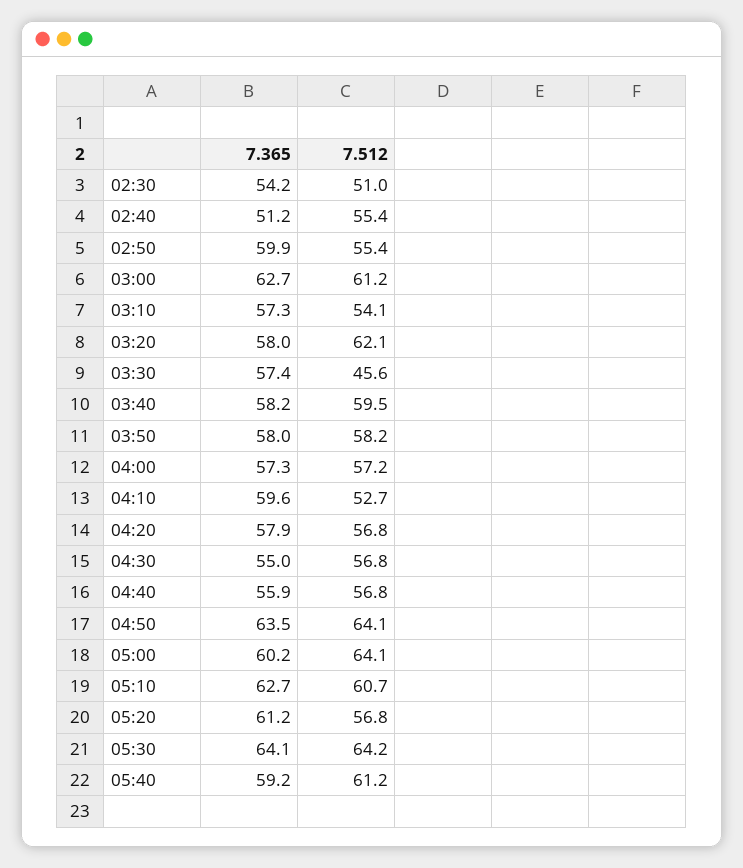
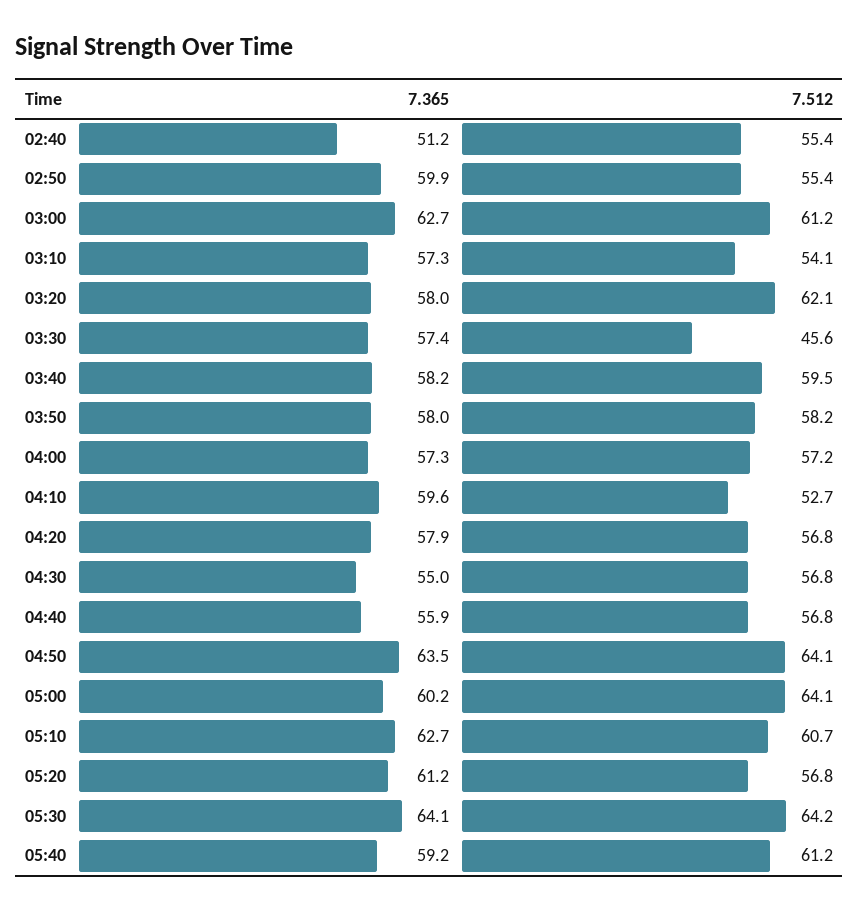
  {
    "7.365": {
-     "02:30": 54.2,
      "02:40": 51.2,
      "02:50": 59.9,
      "03:00": 62.7,
      "03:10": 57.3,
      "03:20": 58,
      "03:30": 57.4,
      "03:40": 58.2,
      "03:50": 58,
      "04:00": 57.3,
      "04:10": 59.6,
      "04:20": 57.9,
      "04:30": 55,
      "04:40": 55.9,
      "04:50": 63.5,
      "05:00": 60.2,
      "05:10": 62.7,
      "05:20": 61.2,
      "05:30": 64.1,
      "05:40": 59.2
    },
    "7.512": {
-     "02:30": 51,
      "02:40": 55.4,
      "02:50": 55.4,
      "03:00": 61.2,
      "03:10": 54.1,
      "03:20": 62.1,
      "03:30": 45.6,
      "03:40": 59.5,
      "03:50": 58.2,
      "04:00": 57.2,
      "04:10": 52.7,
      "04:20": 56.8,
      "04:30": 56.8,
      "04:40": 56.8,
      "04:50": 64.1,
      "05:00": 64.1,
      "05:10": 60.7,
      "05:20": 56.8,
      "05:30": 64.2,
      "05:40": 61.2
    }
  }

